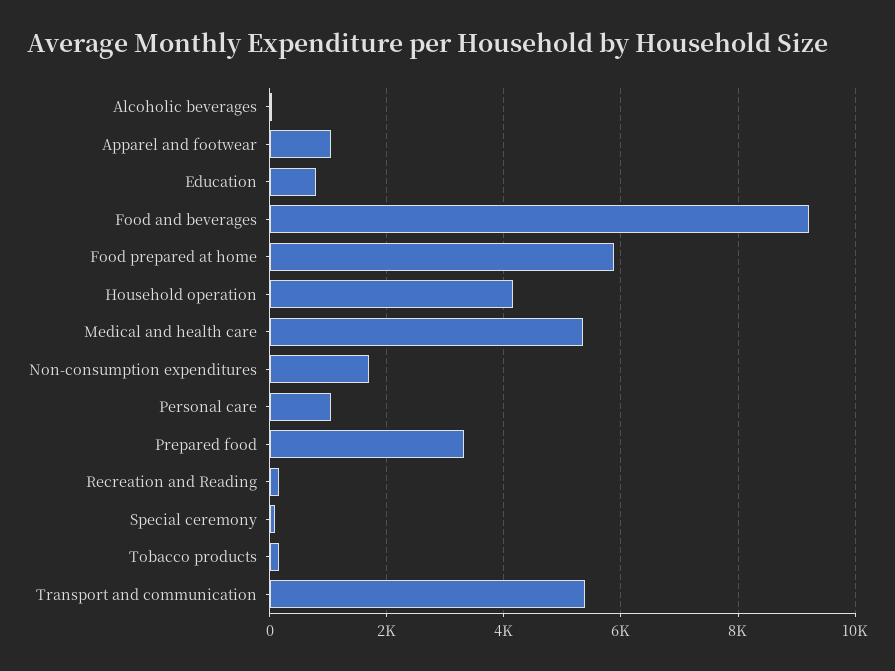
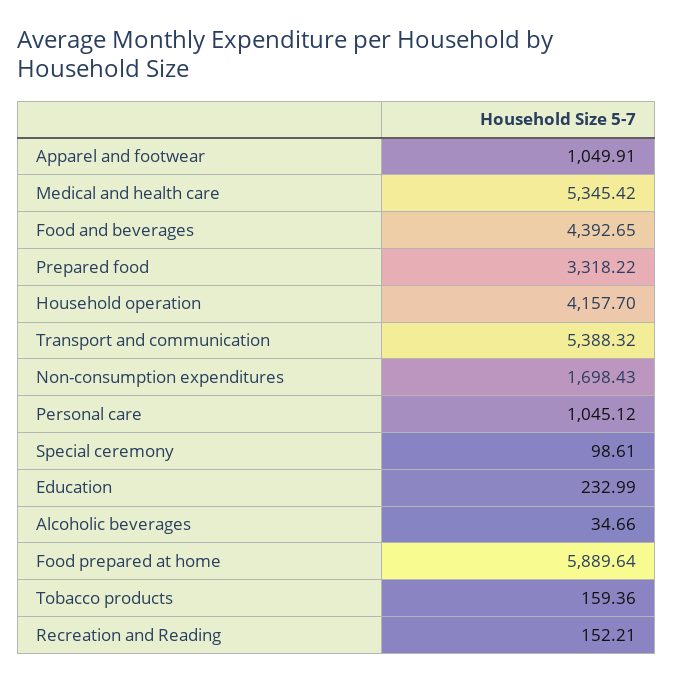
  {
    "Alcoholic beverages": 34.66,
    "Apparel and footwear": 1049.91,
-   "Education": 800,
+   "Education": 232.99,
-   "Food and beverages": 9200,
+   "Food and beverages": 4392.65,
    "Food prepared at home": 5889.64,
    "Household operation": 4157.7,
    "Medical and health care": 5345.42,
    "Non-consumption expenditures": 1698.43,
    "Personal care": 1045.12,
    "Prepared food": 3318.22,
    "Recreation and Reading": 152.21,
    "Special ceremony": 98.61,
    "Tobacco products": 159.36,
    "Transport and communication": 5388.32
  }

